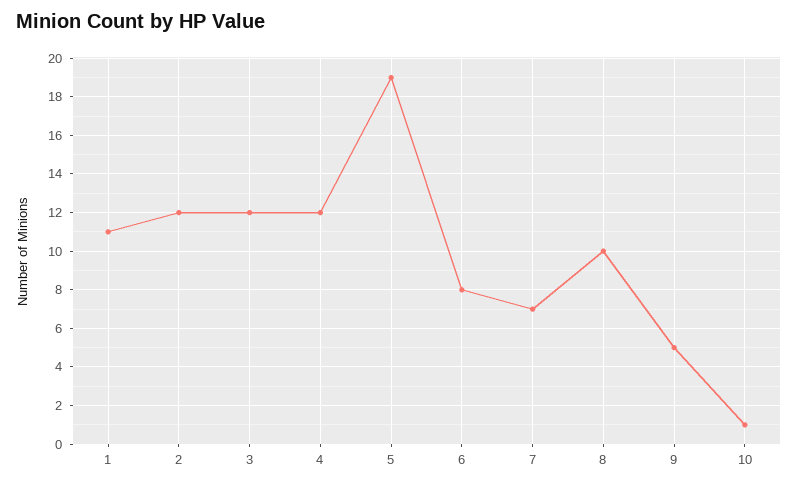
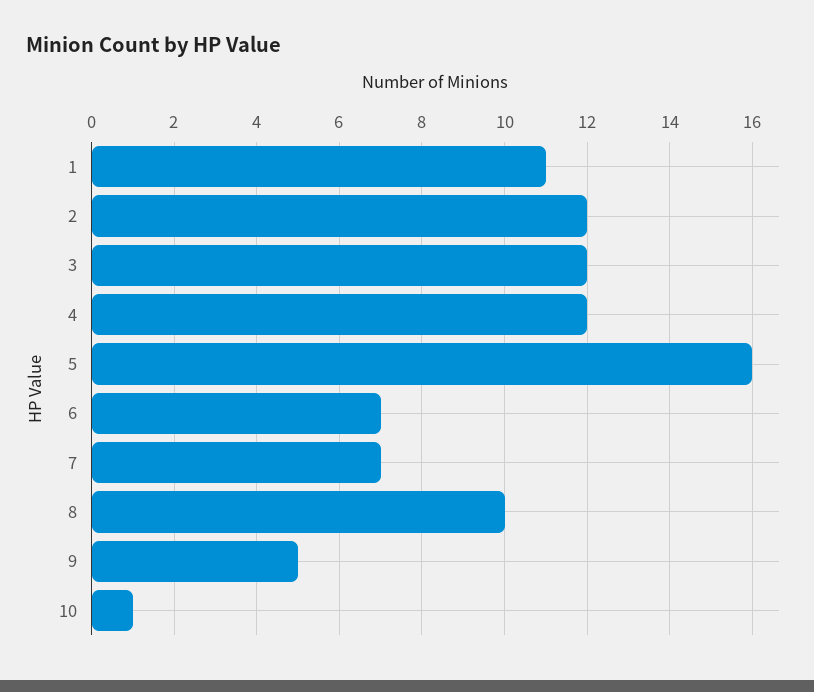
  {
    "1": 11,
    "2": 12,
    "3": 12,
    "4": 12,
-   "5": 19,
+   "5": 16,
-   "6": 8,
+   "6": 7,
    "7": 7,
    "8": 10,
    "9": 5,
    "10": 1
  }

